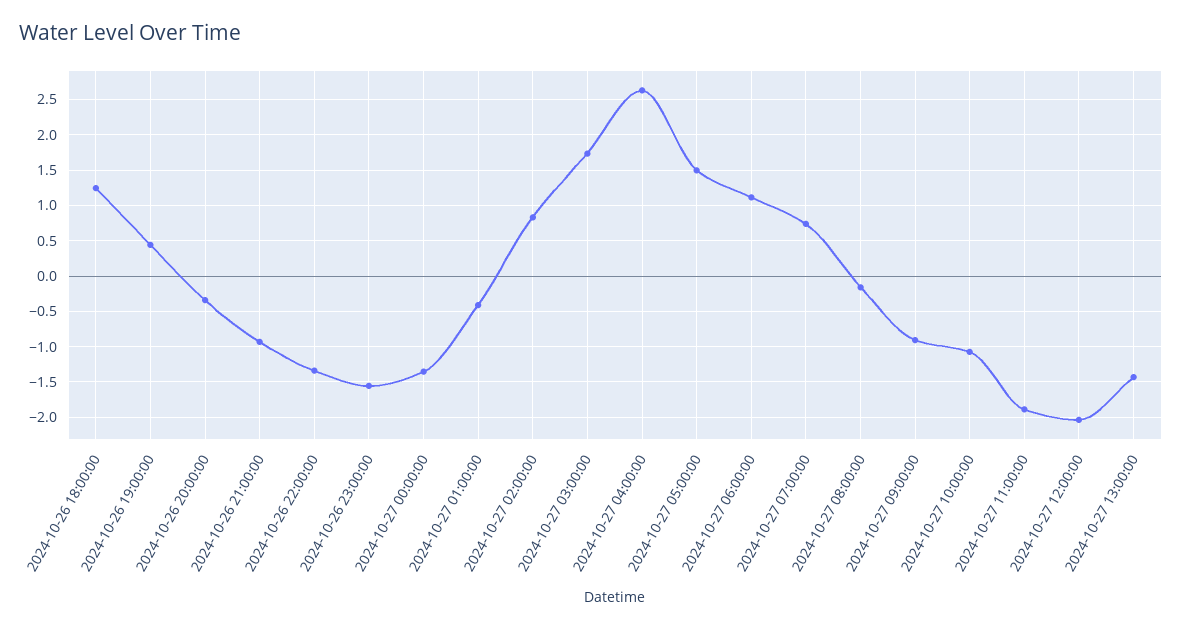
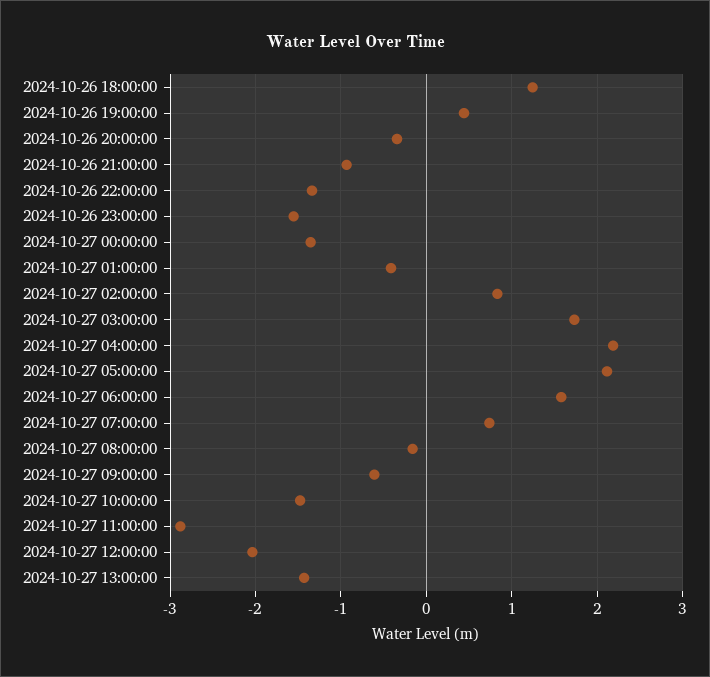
  {
    "2024-10-26 18:00:00": 1.2,
    "2024-10-26 19:00:00": 0.4,
    "2024-10-26 20:00:00": -0.3,
    "2024-10-26 21:00:00": -0.9,
    "2024-10-26 22:00:00": -1.3,
    "2024-10-26 23:00:00": -1.6,
    "2024-10-27 00:00:00": -1.4,
    "2024-10-27 01:00:00": -0.4,
    "2024-10-27 02:00:00": 0.8,
    "2024-10-27 03:00:00": 1.7,
-   "2024-10-27 04:00:00": 2.6,
+   "2024-10-27 04:00:00": 2.2,
-   "2024-10-27 05:00:00": 1.5,
+   "2024-10-27 05:00:00": 2.1,
-   "2024-10-27 06:00:00": 1.1,
+   "2024-10-27 06:00:00": 1.6,
    "2024-10-27 07:00:00": 0.7,
    "2024-10-27 08:00:00": -0.2,
-   "2024-10-27 09:00:00": -0.9,
+   "2024-10-27 09:00:00": -0.6,
-   "2024-10-27 10:00:00": -1.1,
+   "2024-10-27 10:00:00": -1.5,
-   "2024-10-27 11:00:00": -1.9,
+   "2024-10-27 11:00:00": -2.9,
    "2024-10-27 12:00:00": -2,
    "2024-10-27 13:00:00": -1.4
  }

